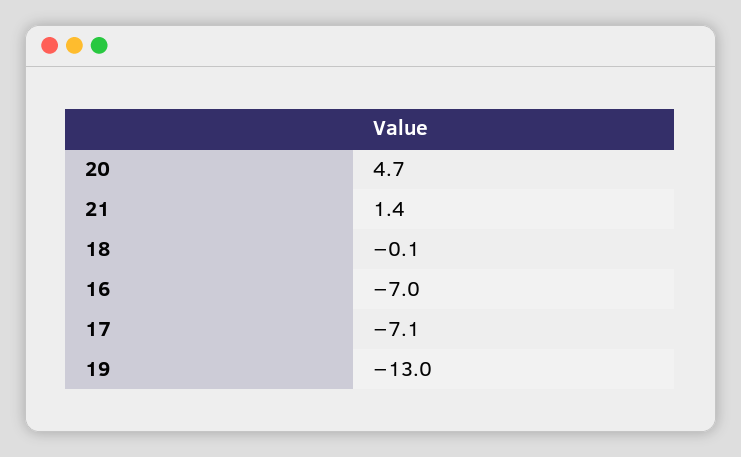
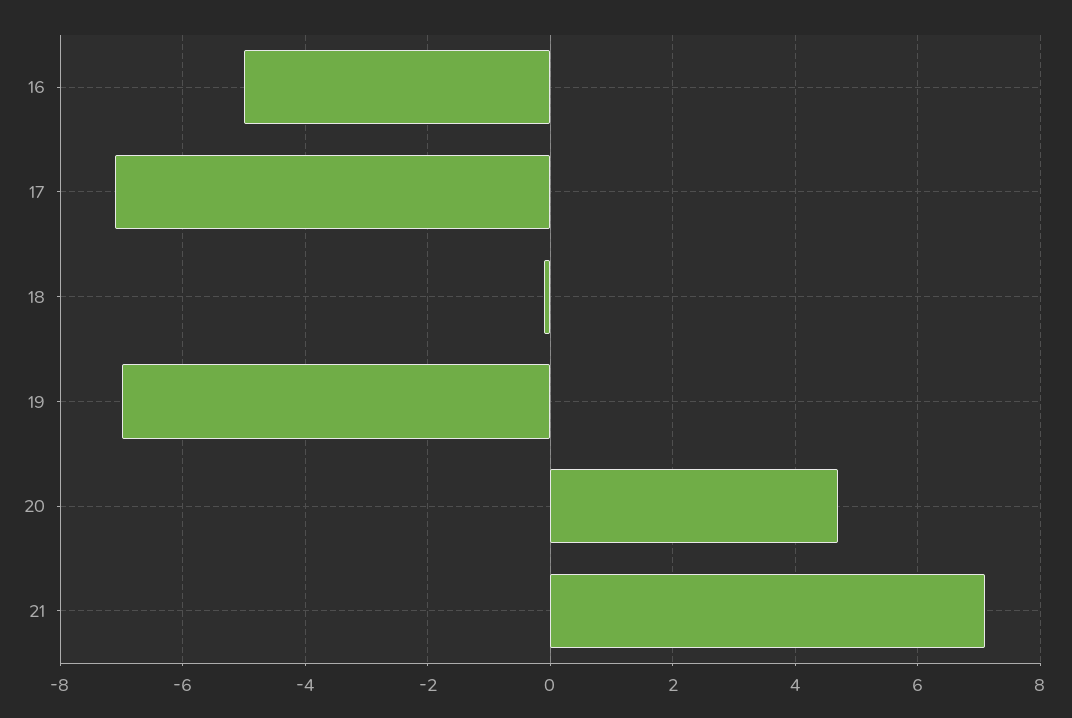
  {
    "20": 4.7,
-   "21": 1.4,
+   "21": 7,
    "18": -0.1,
-   "16": -7,
+   "16": -5,
    "17": -7.1,
-   "19": -13
+   "19": -7
  }

